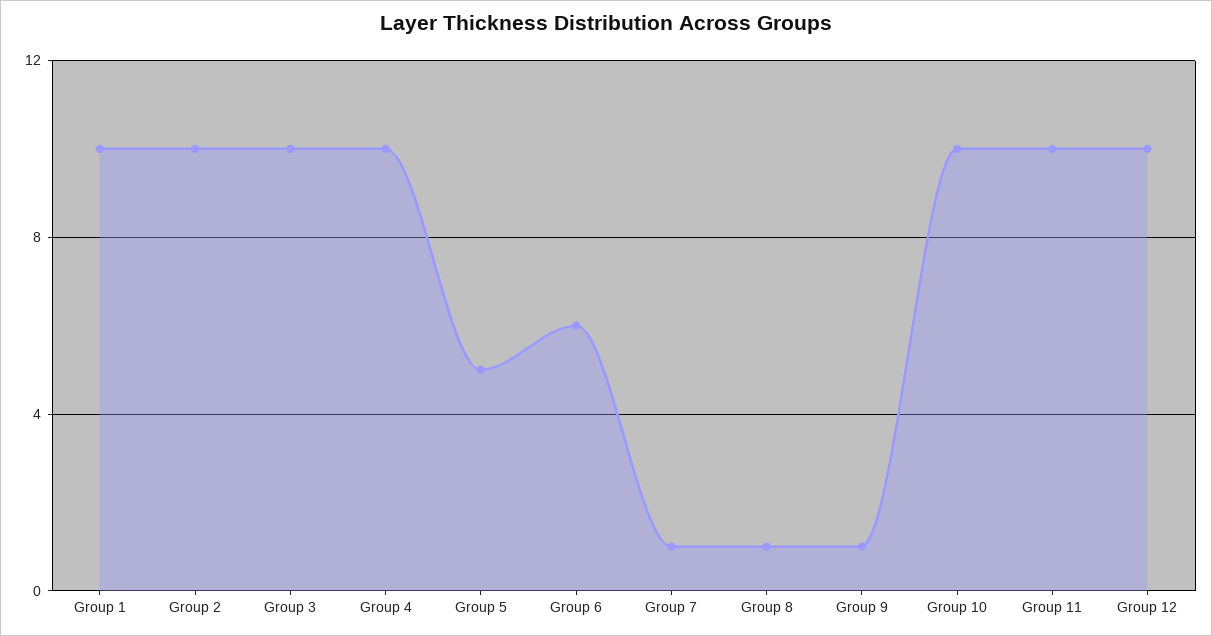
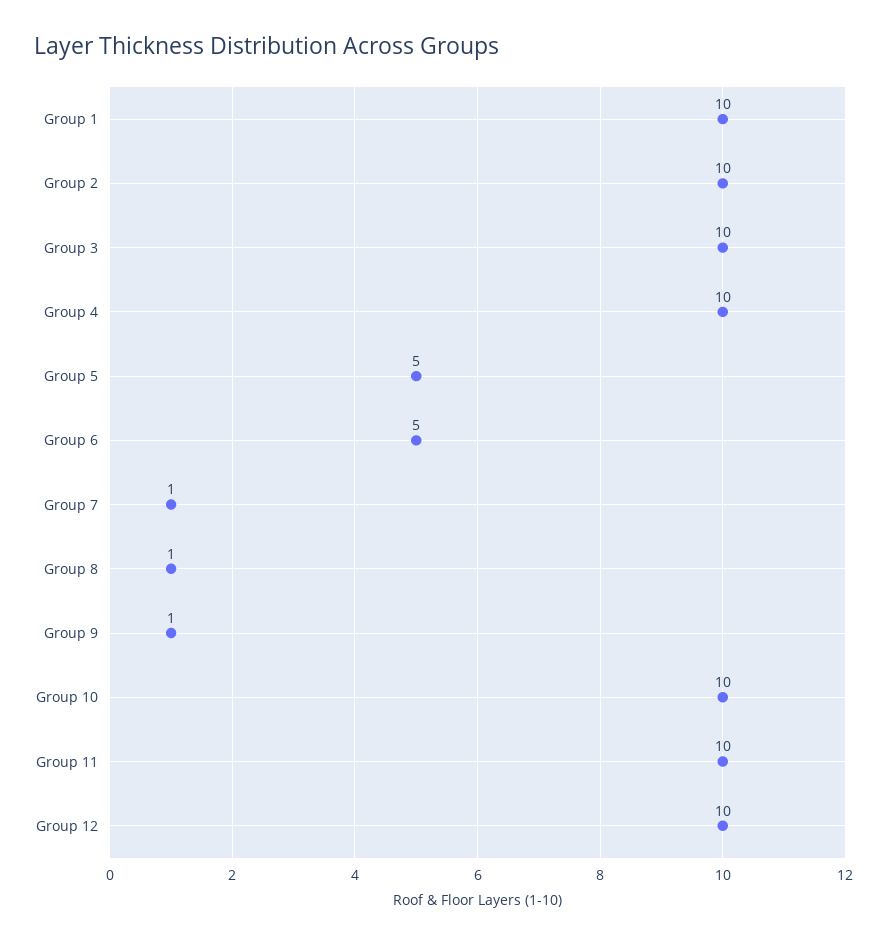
  {
    "Group 1": 10,
    "Group 2": 10,
    "Group 3": 10,
    "Group 4": 10,
    "Group 5": 5,
-   "Group 6": 6,
+   "Group 6": 5,
    "Group 7": 1,
    "Group 8": 1,
    "Group 9": 1,
    "Group 10": 10,
    "Group 11": 10,
    "Group 12": 10
  }

